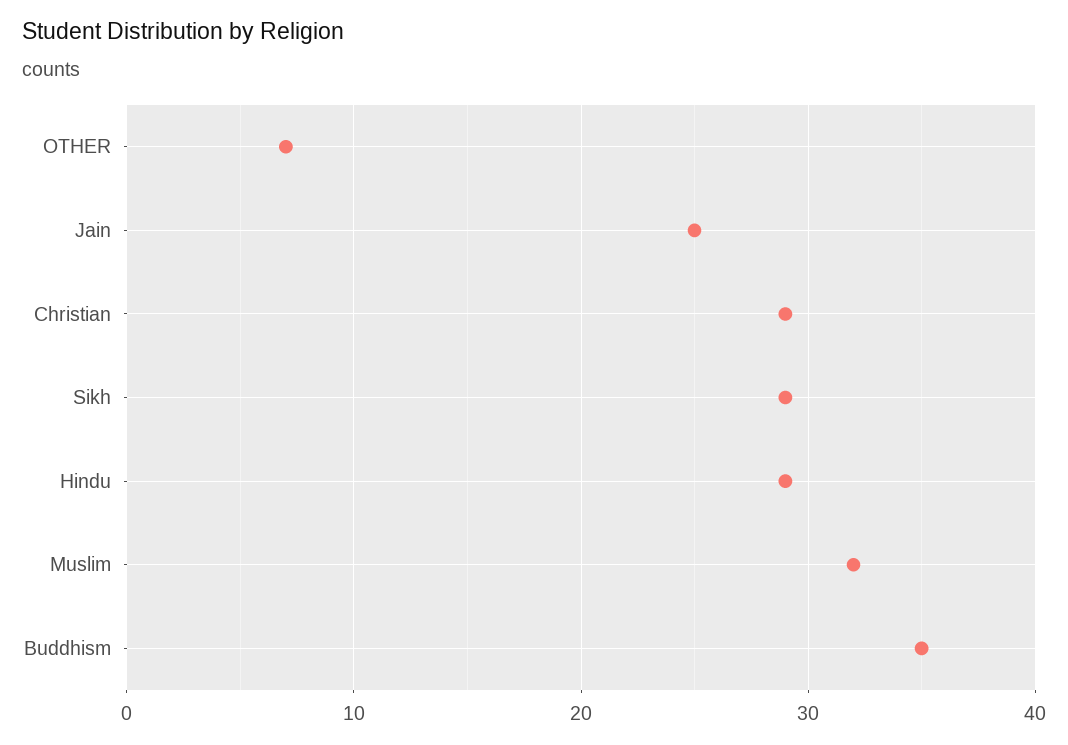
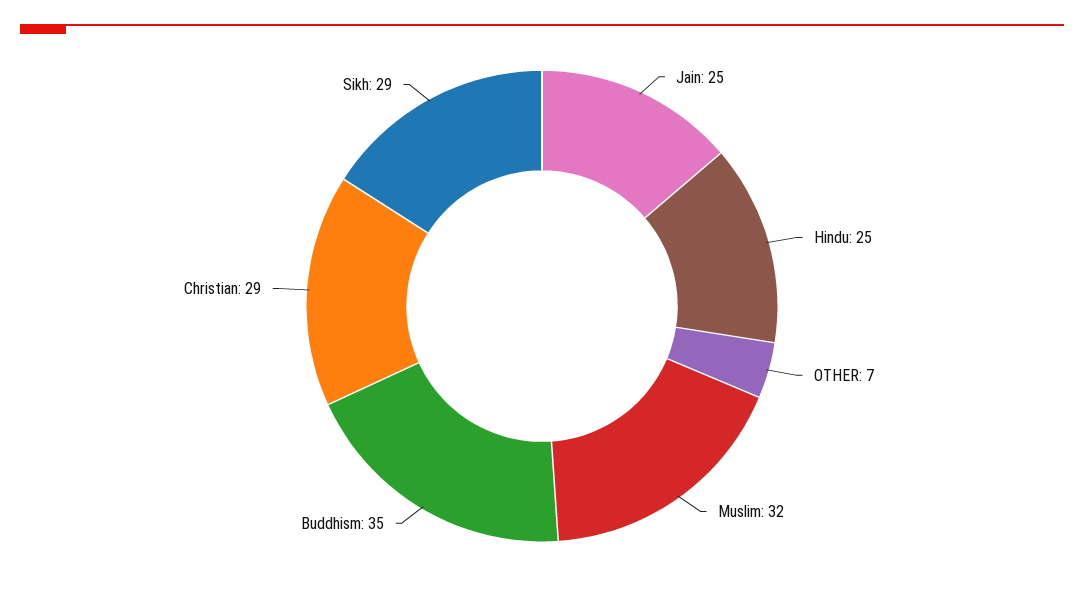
  {
    "OTHER": 7,
    "Jain": 25,
    "Christian": 29,
    "Sikh": 29,
-   "Hindu": 29,
+   "Hindu": 25,
    "Muslim": 32,
    "Buddhism": 35
  }

